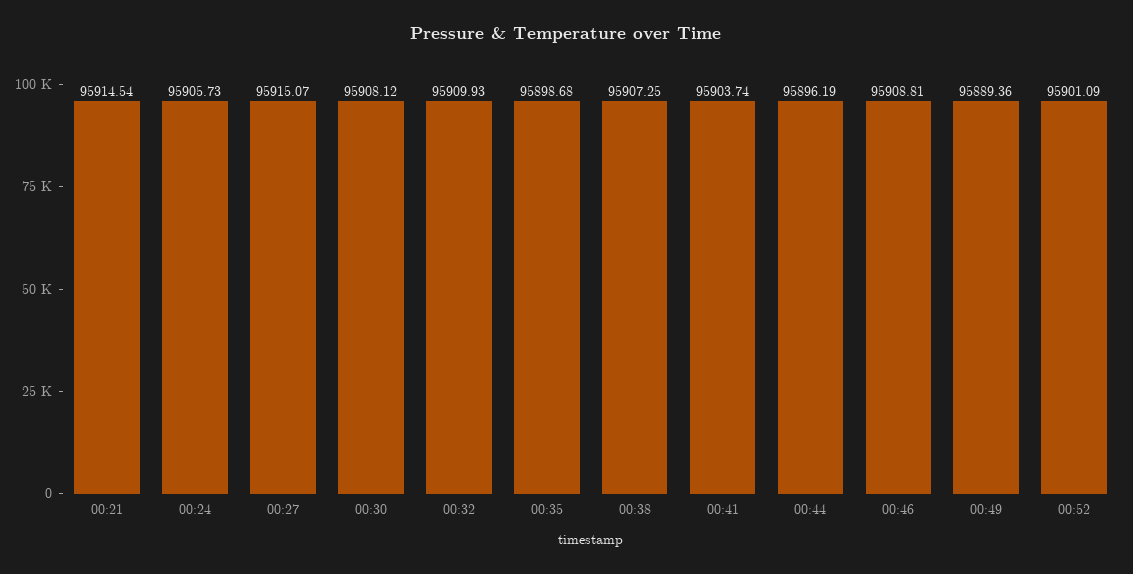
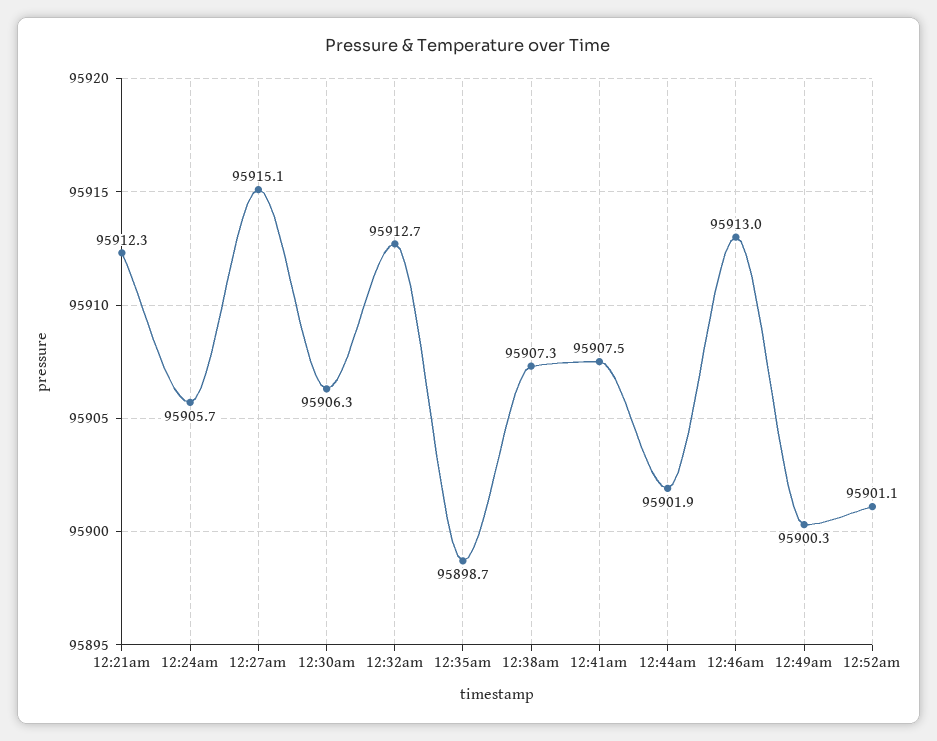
  {
-   "00:21": 95914.54,
+   "00:21": 95912.3,
    "00:24": 95905.73,
    "00:27": 95915.07,
-   "00:30": 95908.12,
+   "00:30": 95906.3,
-   "00:32": 95909.93,
+   "00:32": 95912.7,
    "00:35": 95898.68,
    "00:38": 95907.25,
-   "00:41": 95903.74,
+   "00:41": 95907.5,
-   "00:44": 95896.19,
+   "00:44": 95901.9,
-   "00:46": 95908.81,
+   "00:46": 95913,
-   "00:49": 95889.36,
+   "00:49": 95900.3,
    "00:52": 95901.09
  }

